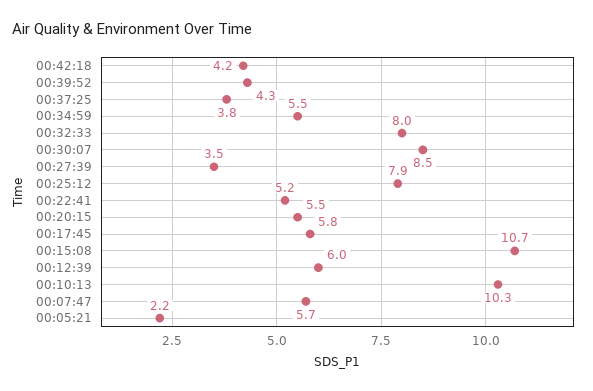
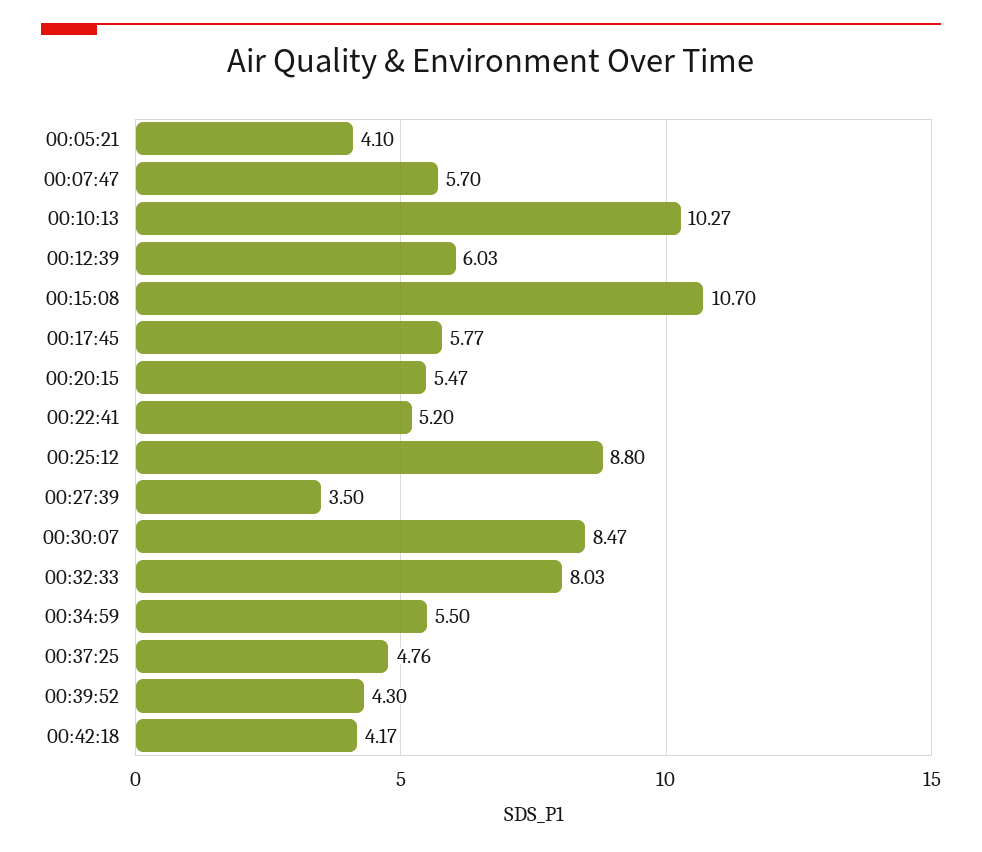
  {
    "00:42:18": 4.17,
    "00:39:52": 4.3,
-   "00:37:25": 3.8,
+   "00:37:25": 4.76,
    "00:34:59": 5.5,
    "00:32:33": 8.03,
    "00:30:07": 8.47,
    "00:27:39": 3.5,
-   "00:25:12": 7.9,
+   "00:25:12": 8.8,
    "00:22:41": 5.2,
    "00:20:15": 5.47,
    "00:17:45": 5.77,
    "00:15:08": 10.7,
    "00:12:39": 6.03,
    "00:10:13": 10.27,
    "00:07:47": 5.7,
-   "00:05:21": 2.2
+   "00:05:21": 4.1
  }

